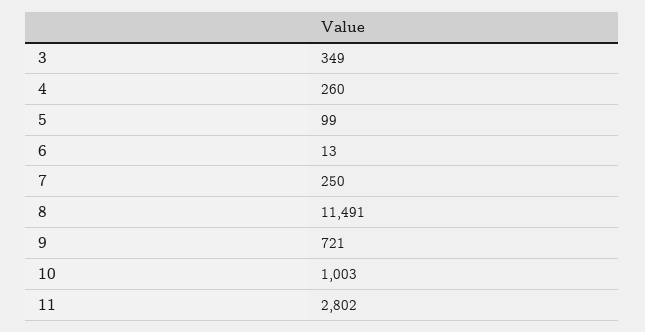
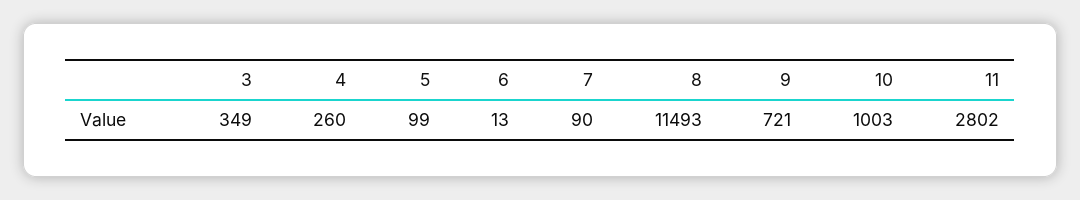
  {
    "3": 349,
    "4": 260,
    "5": 99,
    "6": 13,
-   "7": 250,
+   "7": 90,
-   "8": 11491,
+   "8": 11493,
    "9": 721,
    "10": 1003,
    "11": 2802
  }

